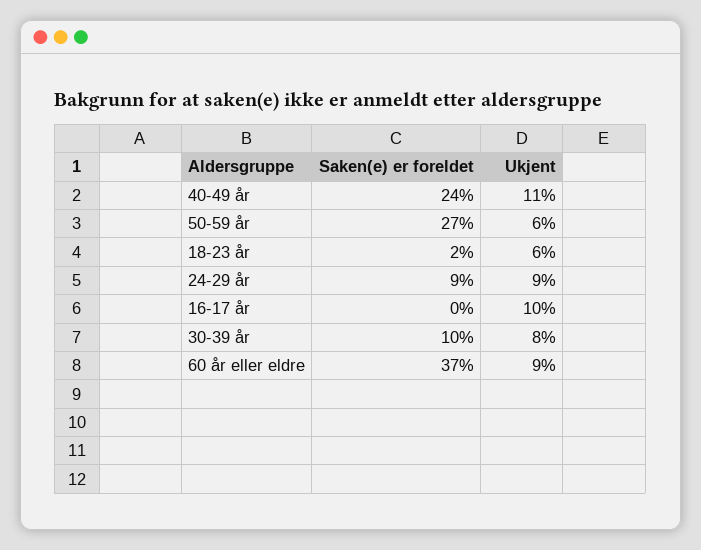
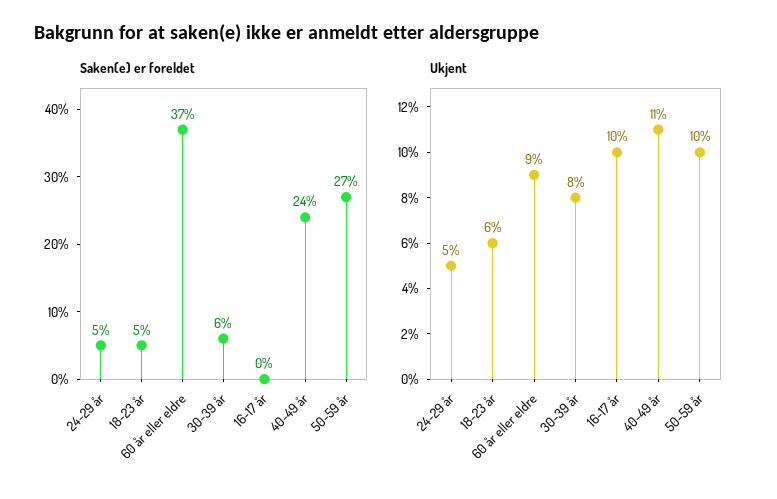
  {
    "Saken(e) er foreldet": {
      "40-49 år": 24,
      "50-59 år": 27,
-     "18-23 år": 2,
+     "18-23 år": 5,
-     "24-29 år": 9,
+     "24-29 år": 5,
      "16-17 år": 0,
-     "30-39 år": 10,
+     "30-39 år": 6,
      "60 år eller eldre": 37
    },
    "Ukjent": {
      "40-49 år": 11,
-     "50-59 år": 6,
+     "50-59 år": 10,
      "18-23 år": 6,
-     "24-29 år": 9,
+     "24-29 år": 5,
      "16-17 år": 10,
      "30-39 år": 8,
      "60 år eller eldre": 9
    }
  }

